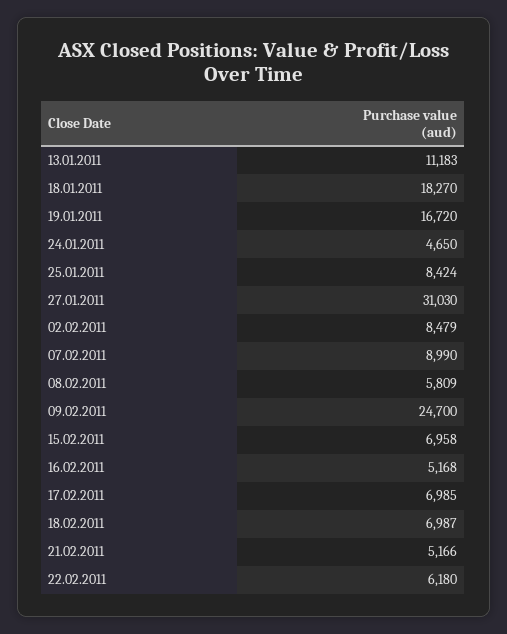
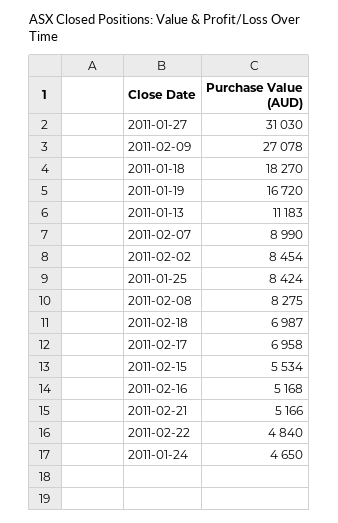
  {
    "13.01.2011": 11183,
    "18.01.2011": 18270,
    "19.01.2011": 16720,
    "24.01.2011": 4650,
    "25.01.2011": 8424,
    "27.01.2011": 31030,
-   "02.02.2011": 8479,
+   "02.02.2011": 8454,
    "07.02.2011": 8990,
-   "08.02.2011": 5809,
+   "08.02.2011": 8275,
-   "09.02.2011": 24700,
+   "09.02.2011": 27078,
-   "15.02.2011": 6958,
+   "15.02.2011": 5534,
    "16.02.2011": 5168,
-   "17.02.2011": 6985,
+   "17.02.2011": 6958,
    "18.02.2011": 6987,
    "21.02.2011": 5166,
-   "22.02.2011": 6180
+   "22.02.2011": 4840
  }

